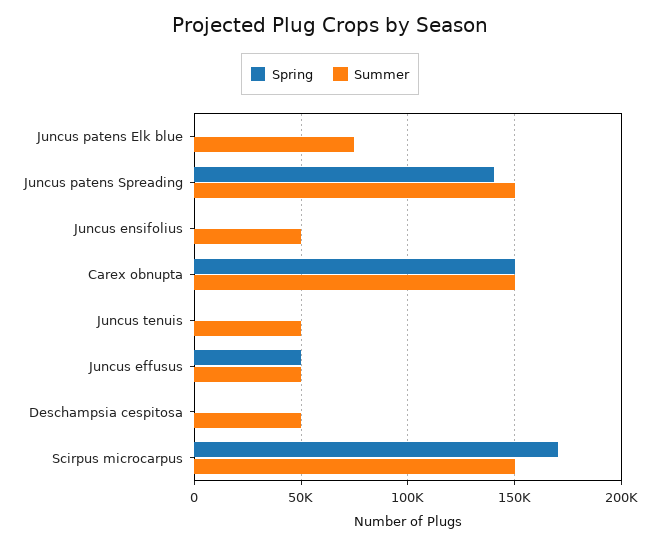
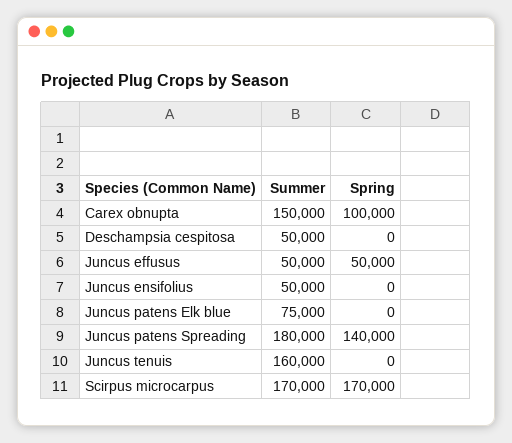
  {
    "Spring": {
      "Juncus patens Elk blue": 0,
      "Juncus patens Spreading": 140000,
      "Juncus ensifolius": 0,
-     "Carex obnupta": 150000,
+     "Carex obnupta": 100000,
      "Juncus tenuis": 0,
      "Juncus effusus": 50000,
      "Deschampsia cespitosa": 0,
      "Scirpus microcarpus": 170000
    },
    "Summer": {
      "Juncus patens Elk blue": 75000,
-     "Juncus patens Spreading": 150000,
+     "Juncus patens Spreading": 180000,
      "Juncus ensifolius": 50000,
      "Carex obnupta": 150000,
-     "Juncus tenuis": 50000,
+     "Juncus tenuis": 160000,
      "Juncus effusus": 50000,
      "Deschampsia cespitosa": 50000,
-     "Scirpus microcarpus": 150000
+     "Scirpus microcarpus": 170000
    }
  }

